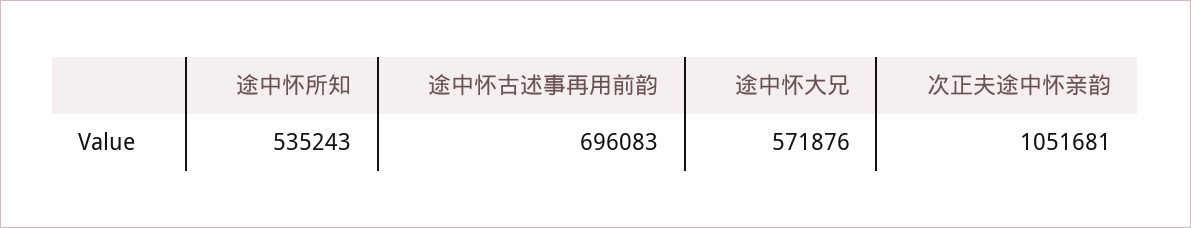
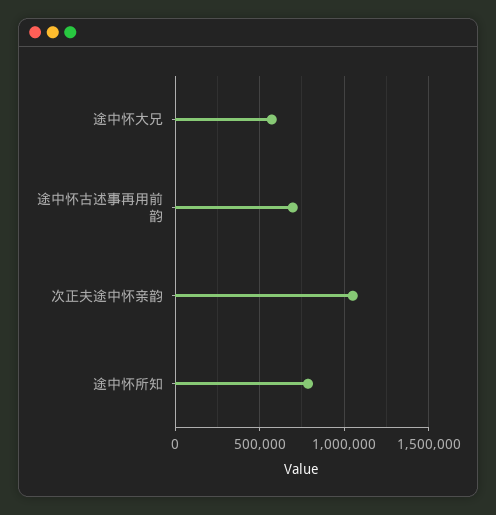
  {
-   "途中怀所知": 535243,
+   "途中怀所知": 800000,
    "途中怀古述事再用前韵": 696083,
    "途中怀大兄": 571876,
    "次正夫途中怀亲韵": 1051681
  }

